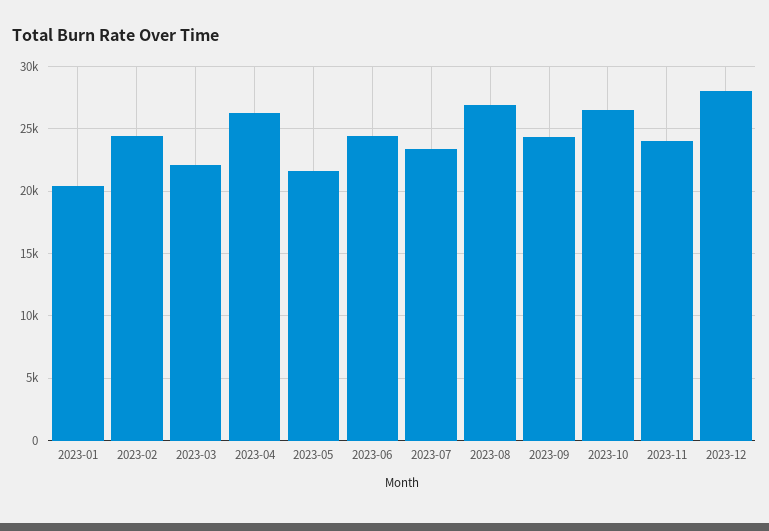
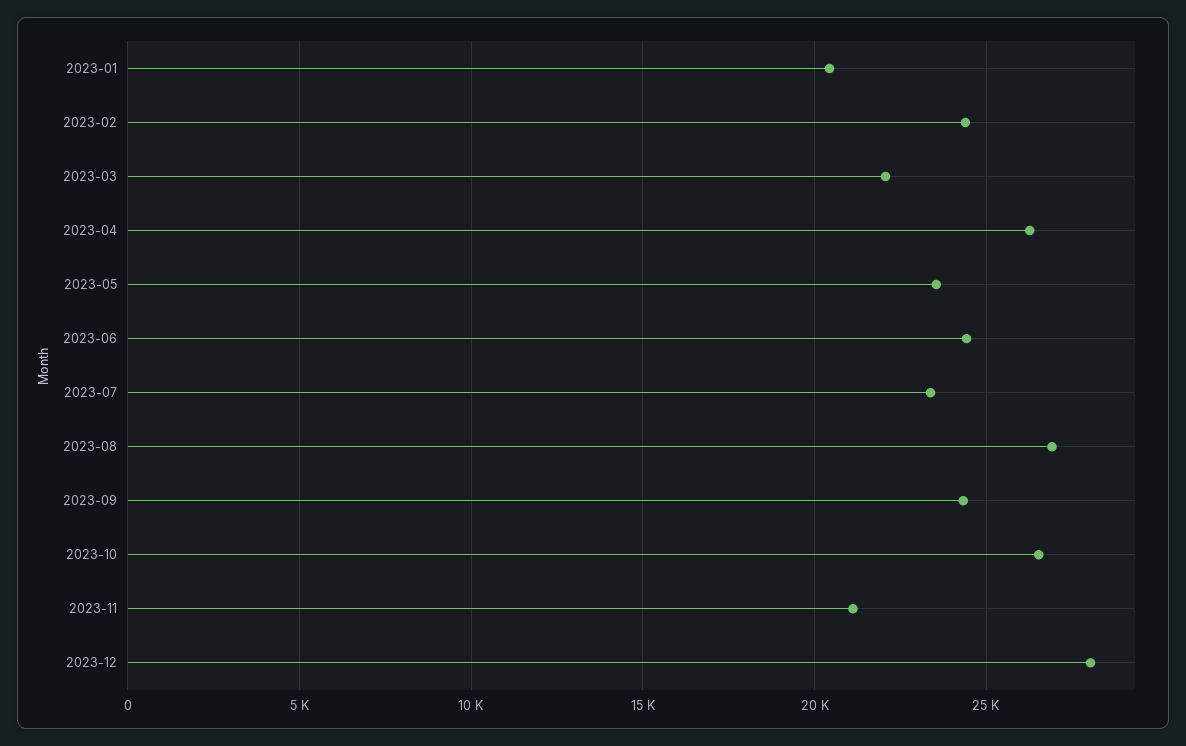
  {
    "2023-01": 20500,
    "2023-02": 24500,
    "2023-03": 22000,
    "2023-04": 26500,
-   "2023-05": 21500,
+   "2023-05": 23500,
    "2023-06": 24500,
    "2023-07": 23500,
    "2023-08": 27000,
    "2023-09": 24500,
    "2023-10": 26500,
-   "2023-11": 24000,
+   "2023-11": 21000,
    "2023-12": 28000
  }

